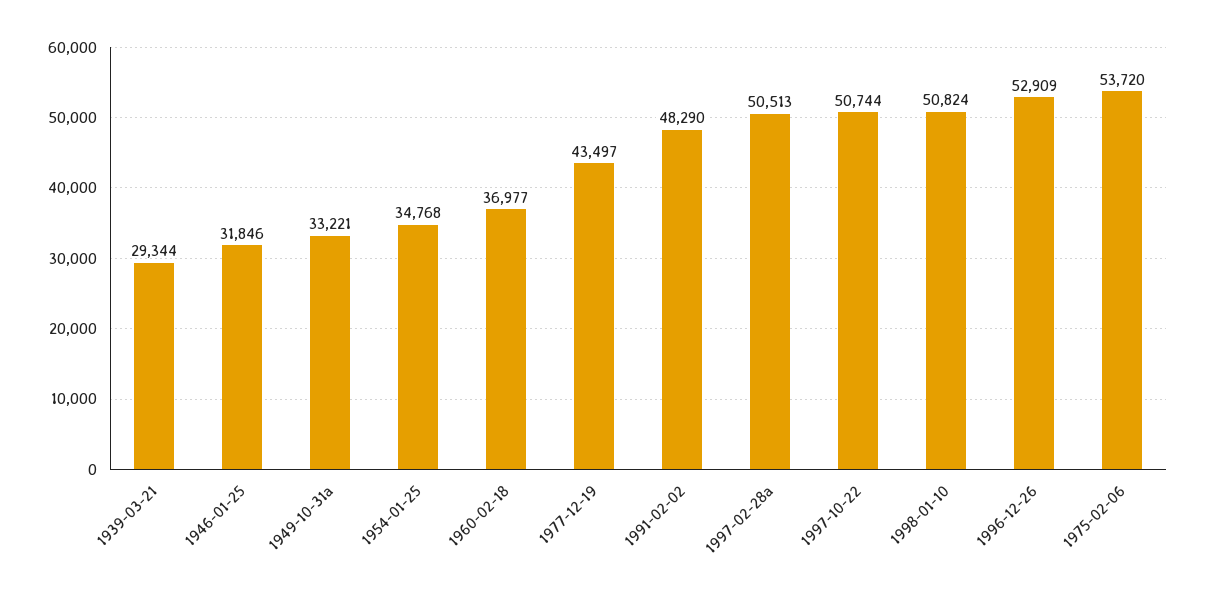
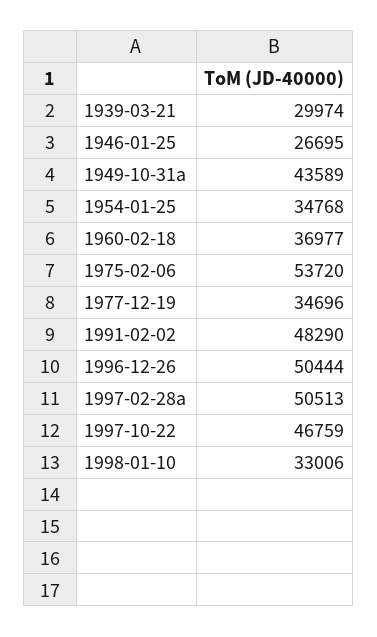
  {
-   "1939-03-21": 29344,
+   "1939-03-21": 29974,
-   "1946-01-25": 31846,
+   "1946-01-25": 26695,
-   "1949-10-31a": 33221,
+   "1949-10-31a": 43589,
    "1954-01-25": 34768,
    "1960-02-18": 36977,
-   "1977-12-19": 43497,
+   "1977-12-19": 34696,
    "1991-02-02": 48290,
    "1997-02-28a": 50513,
-   "1997-10-22": 50744,
+   "1997-10-22": 46759,
-   "1998-01-10": 50824,
+   "1998-01-10": 33006,
-   "1996-12-26": 52909,
+   "1996-12-26": 50444,
    "1975-02-06": 53720
  }

